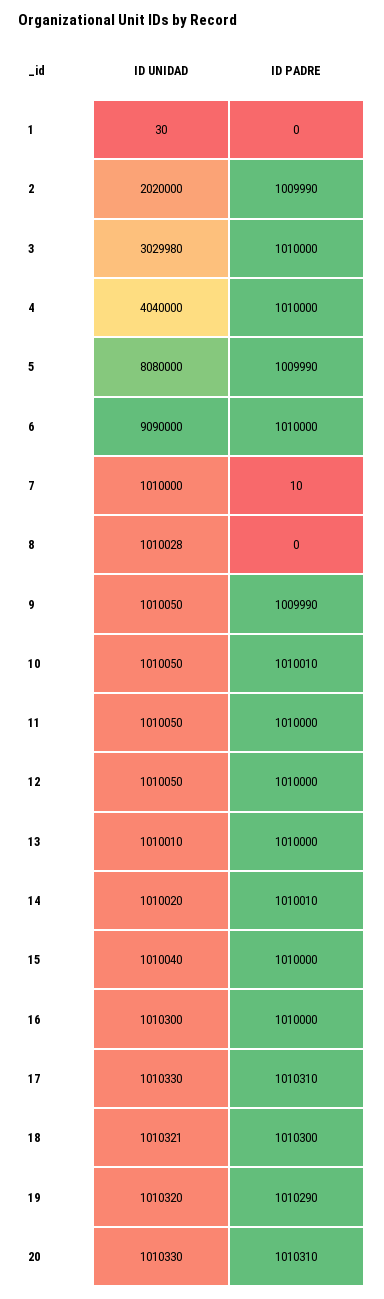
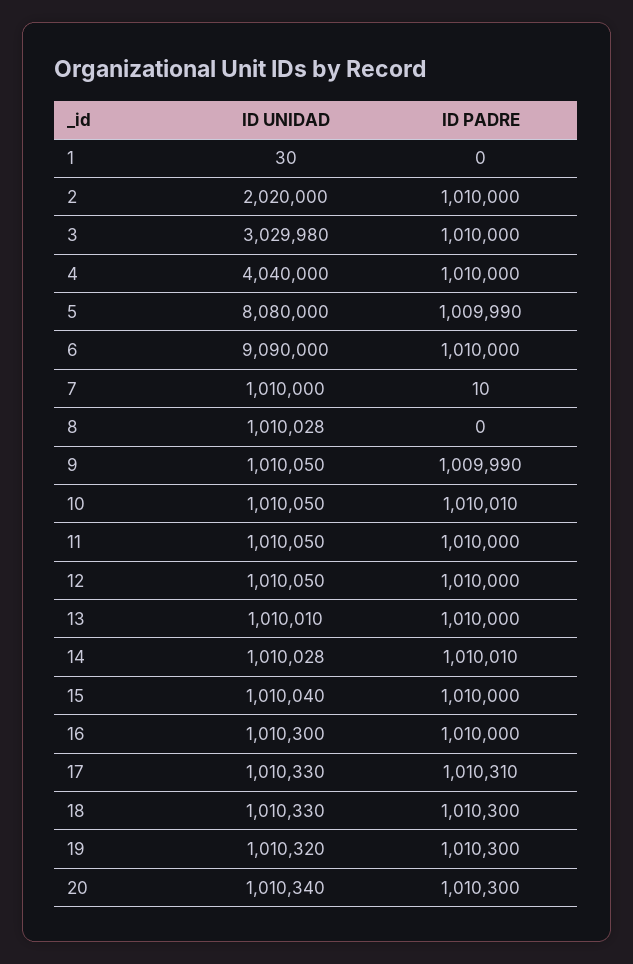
  {
    "ID UNIDAD": {
      "1": 30,
      "2": 2020000,
      "3": 3029980,
      "4": 4040000,
      "5": 8080000,
      "6": 9090000,
      "7": 1010000,
      "8": 1010028,
      "9": 1010050,
      "10": 1010050,
      "11": 1010050,
      "12": 1010050,
      "13": 1010010,
-     "14": 1010020,
+     "14": 1010028,
      "15": 1010040,
      "16": 1010300,
      "17": 1010330,
-     "18": 1010321,
+     "18": 1010330,
      "19": 1010320,
-     "20": 1010330
+     "20": 1010340
    },
    "ID PADRE": {
      "1": 0,
-     "2": 1009990,
+     "2": 1010000,
      "3": 1010000,
      "4": 1010000,
      "5": 1009990,
      "6": 1010000,
      "7": 10,
      "8": 0,
      "9": 1009990,
      "10": 1010010,
      "11": 1010000,
      "12": 1010000,
      "13": 1010000,
      "14": 1010010,
      "15": 1010000,
      "16": 1010000,
      "17": 1010310,
      "18": 1010300,
-     "19": 1010290,
+     "19": 1010300,
-     "20": 1010310
+     "20": 1010300
    }
  }

